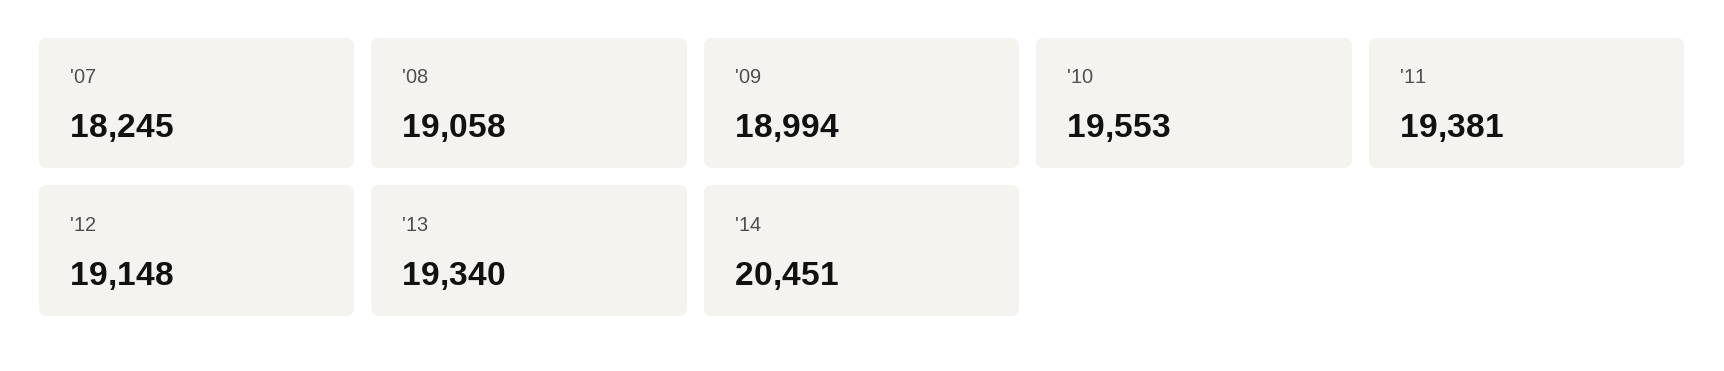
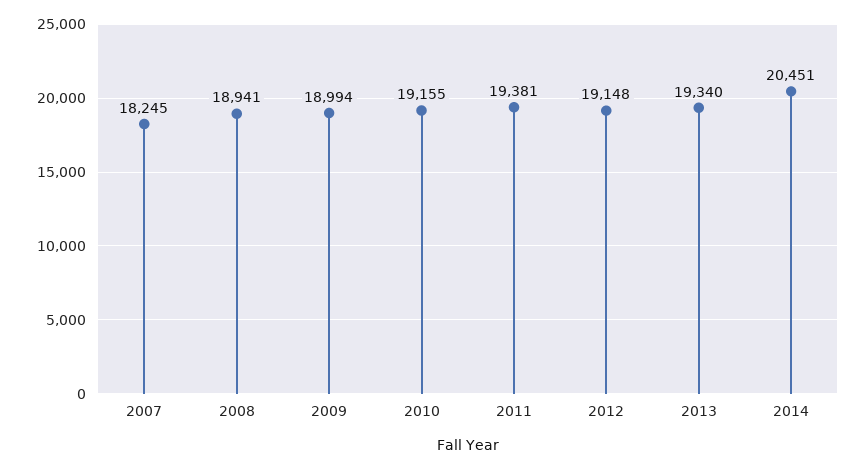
  {
    "'07": 18245,
-   "'08": 19058,
+   "'08": 18941,
    "'09": 18994,
-   "'10": 19553,
+   "'10": 19155,
    "'11": 19381,
    "'12": 19148,
    "'13": 19340,
    "'14": 20451
  }

